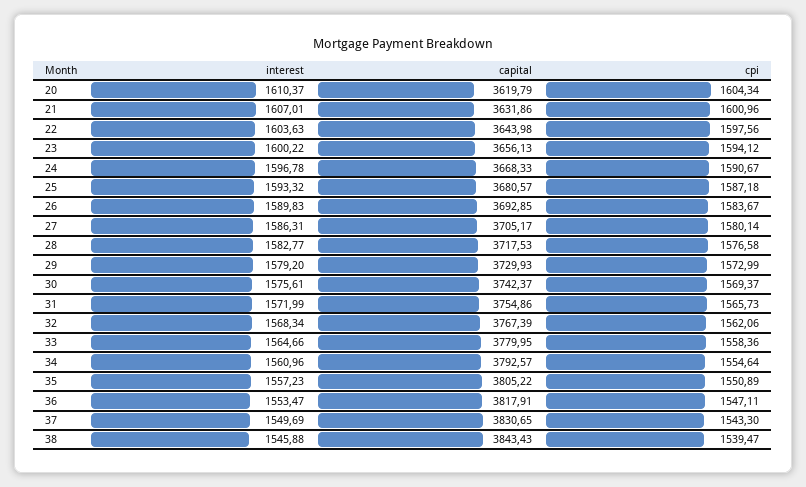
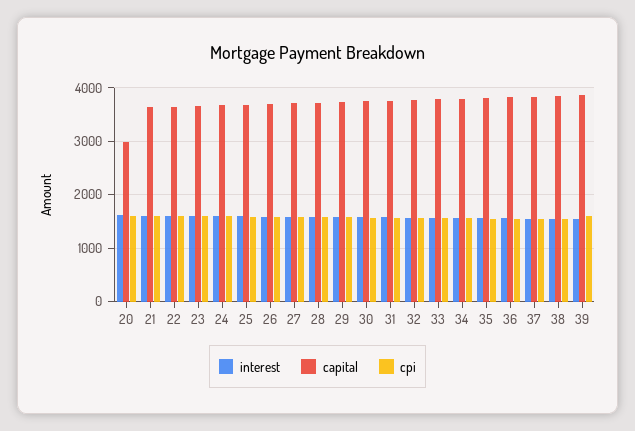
  {
    "interest": {
      "20": 1610.37,
      "21": 1607.01,
      "22": 1603.63,
      "23": 1600.22,
      "24": 1596.78,
      "25": 1593.32,
      "26": 1589.83,
      "27": 1586.31,
      "28": 1582.77,
      "29": 1579.2,
      "30": 1575.61,
      "31": 1571.99,
      "32": 1568.34,
      "33": 1564.66,
      "34": 1560.96,
      "35": 1557.23,
      "36": 1553.47,
      "37": 1549.69,
-     "38": 1545.88
+     "38": 1545.88,
+     "39": 1600
    },
    "capital": {
-     "20": 3619.79,
+     "20": 3000,
      "21": 3631.86,
      "22": 3643.98,
      "23": 3656.13,
      "24": 3668.33,
      "25": 3680.57,
      "26": 3692.85,
      "27": 3705.17,
      "28": 3717.53,
      "29": 3729.93,
      "30": 3742.37,
      "31": 3754.86,
      "32": 3767.39,
      "33": 3779.95,
      "34": 3792.57,
      "35": 3805.22,
      "36": 3817.91,
      "37": 3830.65,
-     "38": 3843.43
+     "38": 3843.43,
+     "39": 3800
    },
    "cpi": {
      "20": 1604.34,
      "21": 1600.96,
      "22": 1597.56,
      "23": 1594.12,
      "24": 1590.67,
      "25": 1587.18,
      "26": 1583.67,
      "27": 1580.14,
      "28": 1576.58,
      "29": 1572.99,
      "30": 1569.37,
      "31": 1565.73,
      "32": 1562.06,
      "33": 1558.36,
      "34": 1554.64,
      "35": 1550.89,
      "36": 1547.11,
      "37": 1543.3,
-     "38": 1539.47
+     "38": 1539.47,
+     "39": 1600
    }
  }

